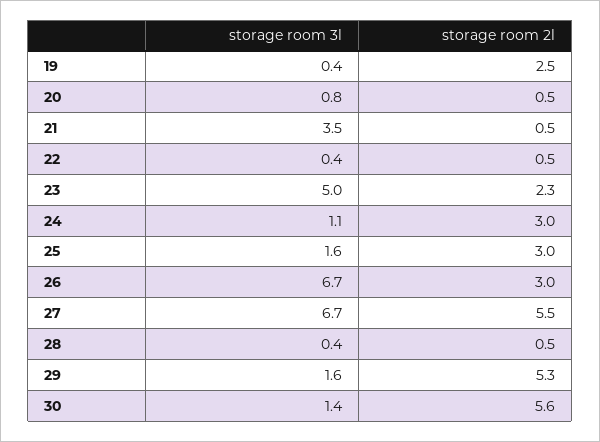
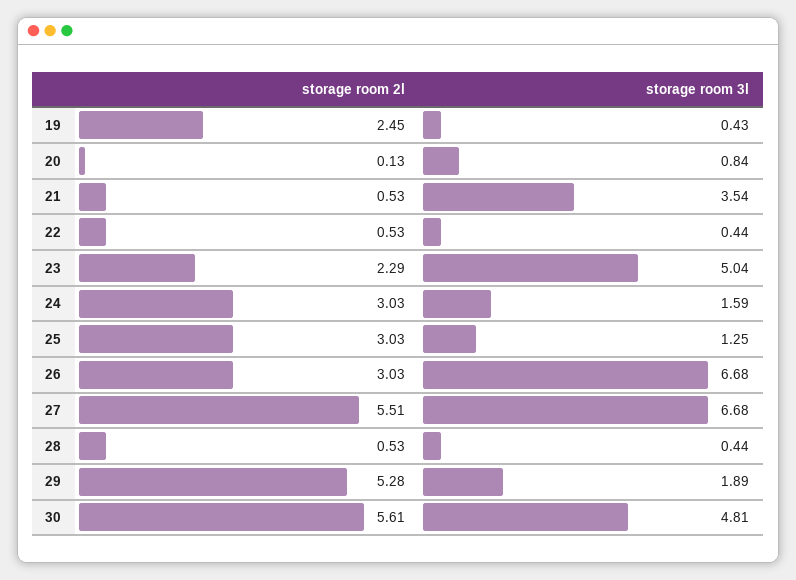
  {
    "storage room 3l": {
      "19": 0.43,
      "20": 0.84,
      "21": 3.54,
      "22": 0.44,
      "23": 5.04,
-     "24": 1.1,
+     "24": 1.59,
-     "25": 1.6,
+     "25": 1.25,
      "26": 6.68,
      "27": 6.68,
      "28": 0.44,
-     "29": 1.6,
+     "29": 1.89,
-     "30": 1.4
+     "30": 4.81
    },
    "storage room 2l": {
      "19": 2.45,
-     "20": 0.5,
+     "20": 0.13,
      "21": 0.53,
      "22": 0.53,
      "23": 2.29,
      "24": 3.03,
      "25": 3.03,
      "26": 3.03,
      "27": 5.51,
      "28": 0.53,
      "29": 5.28,
      "30": 5.61
    }
  }

